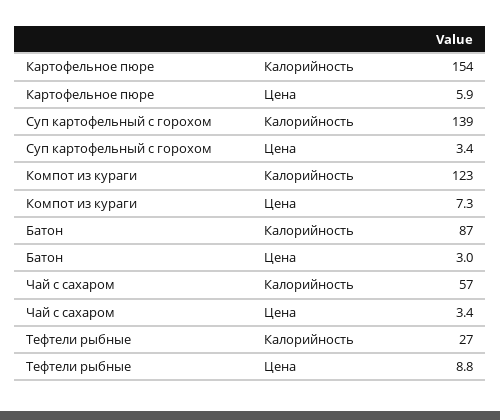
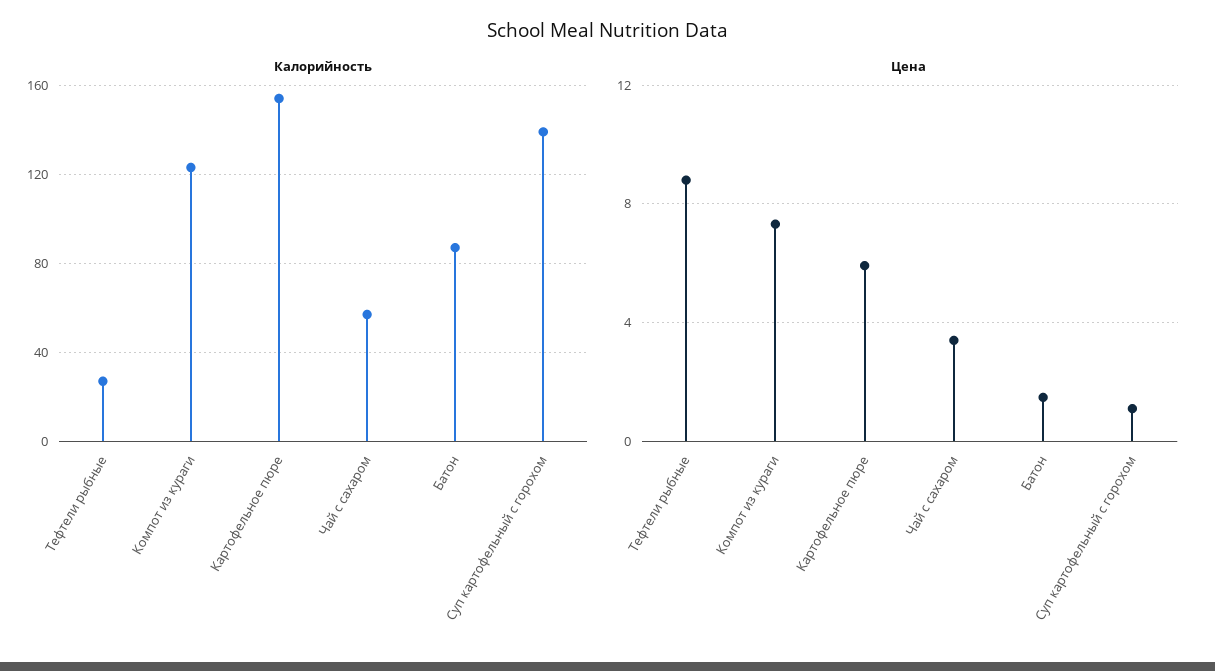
  {
    "Калорийность": {
      "Картофельное пюре": 154,
      "Суп картофельный с горохом": 139,
      "Компот из кураги": 123,
      "Батон": 87,
      "Чай с сахаром": 57,
      "Тефтели рыбные": 27
    },
    "Цена": {
      "Картофельное пюре": 5.9,
-     "Суп картофельный с горохом": 3.4,
+     "Суп картофельный с горохом": 1,
      "Компот из кураги": 7.3,
-     "Батон": 3,
+     "Батон": 1.5,
      "Чай с сахаром": 3.4,
      "Тефтели рыбные": 8.8
    }
  }

